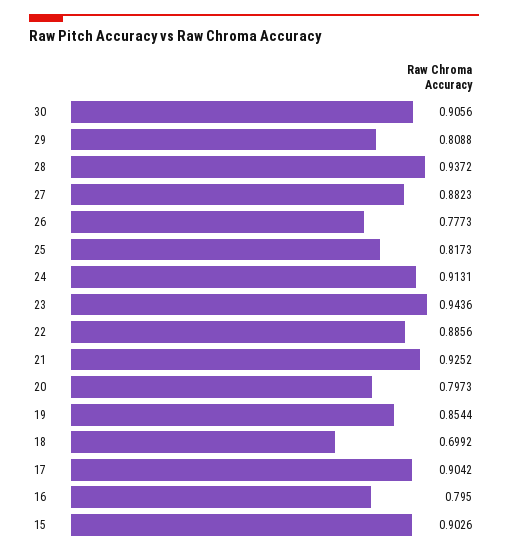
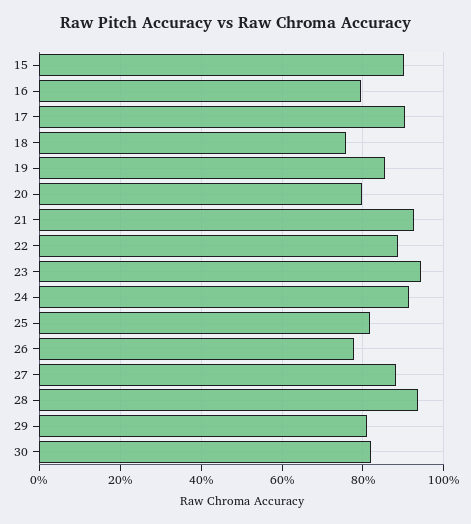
  {
-   "30": 0.9056,
+   "30": 0.82,
    "29": 0.8088,
    "28": 0.9372,
    "27": 0.8823,
    "26": 0.7773,
    "25": 0.8173,
    "24": 0.9131,
    "23": 0.9436,
    "22": 0.8856,
    "21": 0.9252,
    "20": 0.7973,
    "19": 0.8544,
-   "18": 0.6992,
+   "18": 0.76,
    "17": 0.9042,
    "16": 0.795,
    "15": 0.9026
  }

